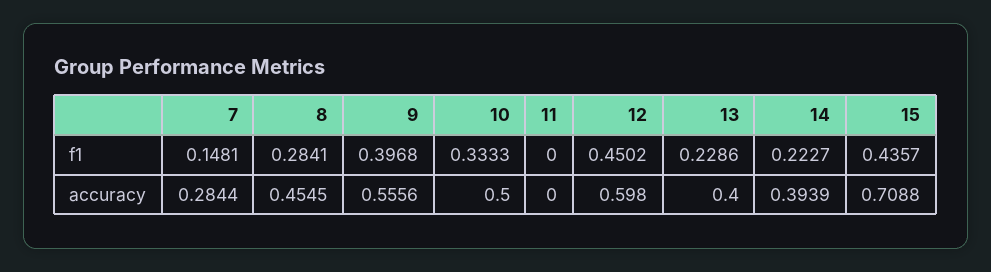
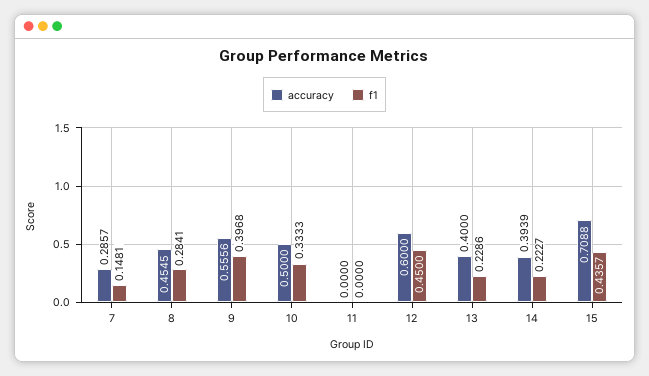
  {
    "f1": {
      "7": 0.1481,
      "8": 0.2841,
      "9": 0.3968,
      "10": 0.3333,
      "11": 0,
-     "12": 0.4502,
+     "12": 0.45,
      "13": 0.2286,
      "14": 0.2227,
      "15": 0.4357
    },
    "accuracy": {
-     "7": 0.2844,
+     "7": 0.2857,
      "8": 0.4545,
      "9": 0.5556,
      "10": 0.5,
      "11": 0,
-     "12": 0.598,
+     "12": 0.6,
      "13": 0.4,
      "14": 0.3939,
      "15": 0.7088
    }
  }

